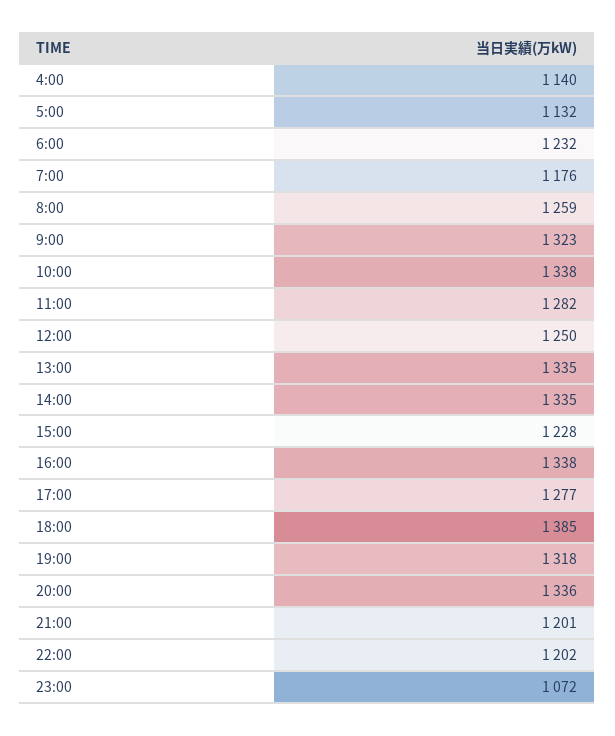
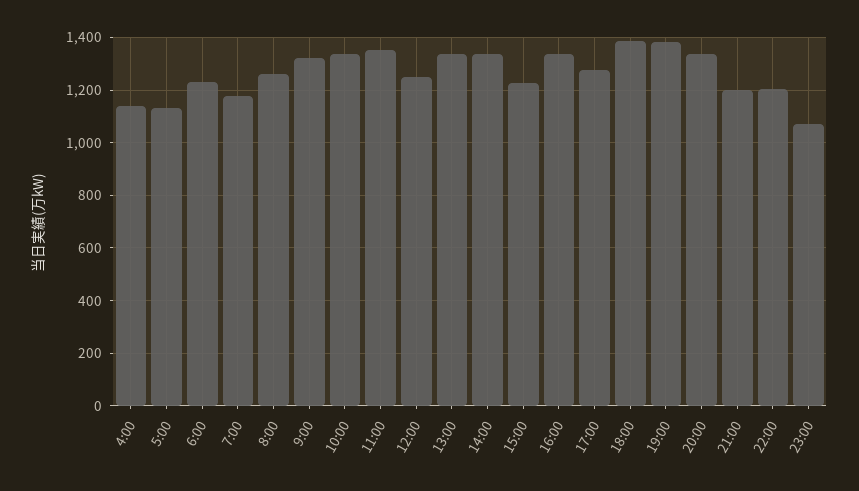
  {
    "4:00": 1140,
    "5:00": 1132,
    "6:00": 1232,
    "7:00": 1176,
    "8:00": 1259,
    "9:00": 1323,
    "10:00": 1338,
-   "11:00": 1282,
+   "11:00": 1350,
    "12:00": 1250,
    "13:00": 1335,
    "14:00": 1335,
    "15:00": 1228,
    "16:00": 1338,
    "17:00": 1277,
    "18:00": 1385,
-   "19:00": 1318,
+   "19:00": 1375,
    "20:00": 1336,
    "21:00": 1201,
    "22:00": 1202,
    "23:00": 1072
  }

